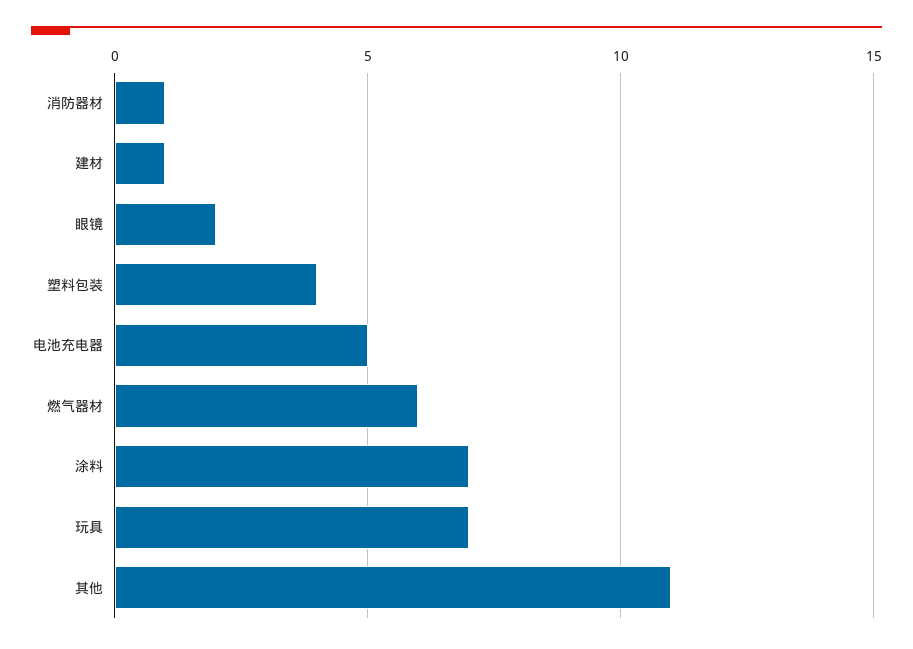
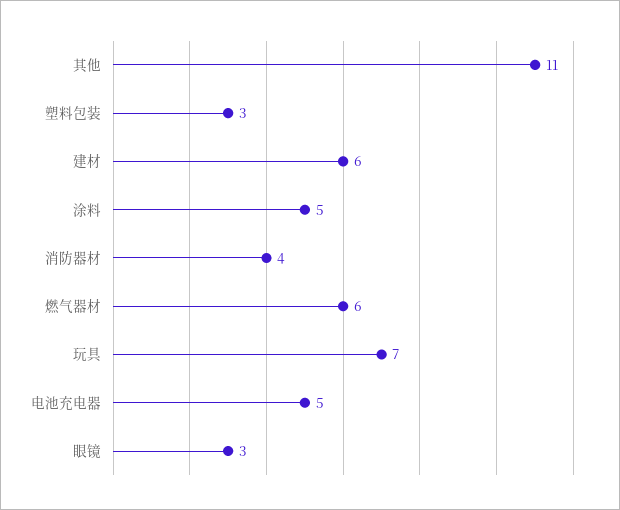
  {
-   "消防器材": 1,
+   "消防器材": 4,
-   "建材": 1,
+   "建材": 6,
-   "眼镜": 2,
+   "眼镜": 3,
-   "塑料包装": 4,
+   "塑料包装": 3,
    "电池充电器": 5,
    "燃气器材": 6,
-   "涂料": 7,
+   "涂料": 5,
    "玩具": 7,
    "其他": 11
  }

